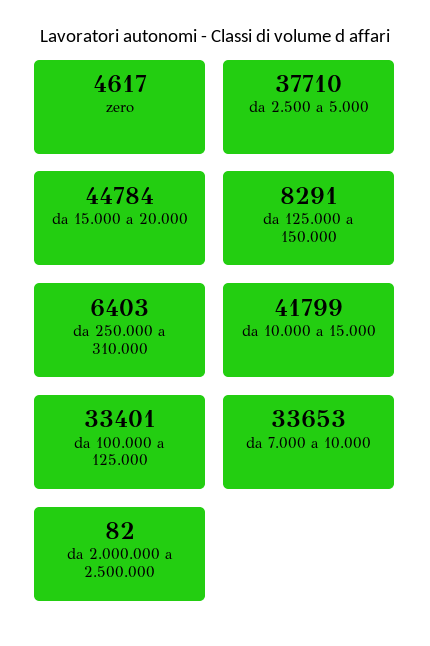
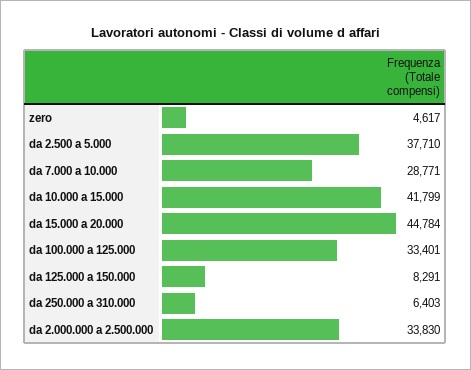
  {
    "zero": 4617,
    "da 2.500 a 5.000": 37710,
    "da 15.000 a 20.000": 44784,
    "da 125.000 a 150.000": 8291,
    "da 250.000 a 310.000": 6403,
    "da 10.000 a 15.000": 41799,
    "da 100.000 a 125.000": 33401,
-   "da 7.000 a 10.000": 33653,
+   "da 7.000 a 10.000": 28771,
-   "da 2.000.000 a 2.500.000": 82
+   "da 2.000.000 a 2.500.000": 33830
  }

